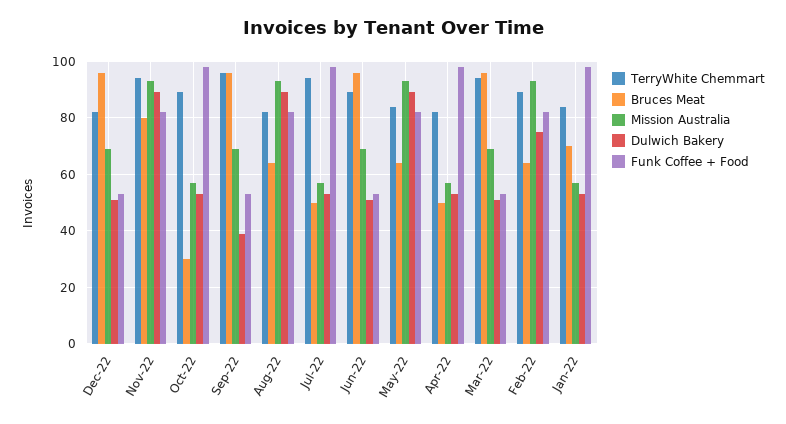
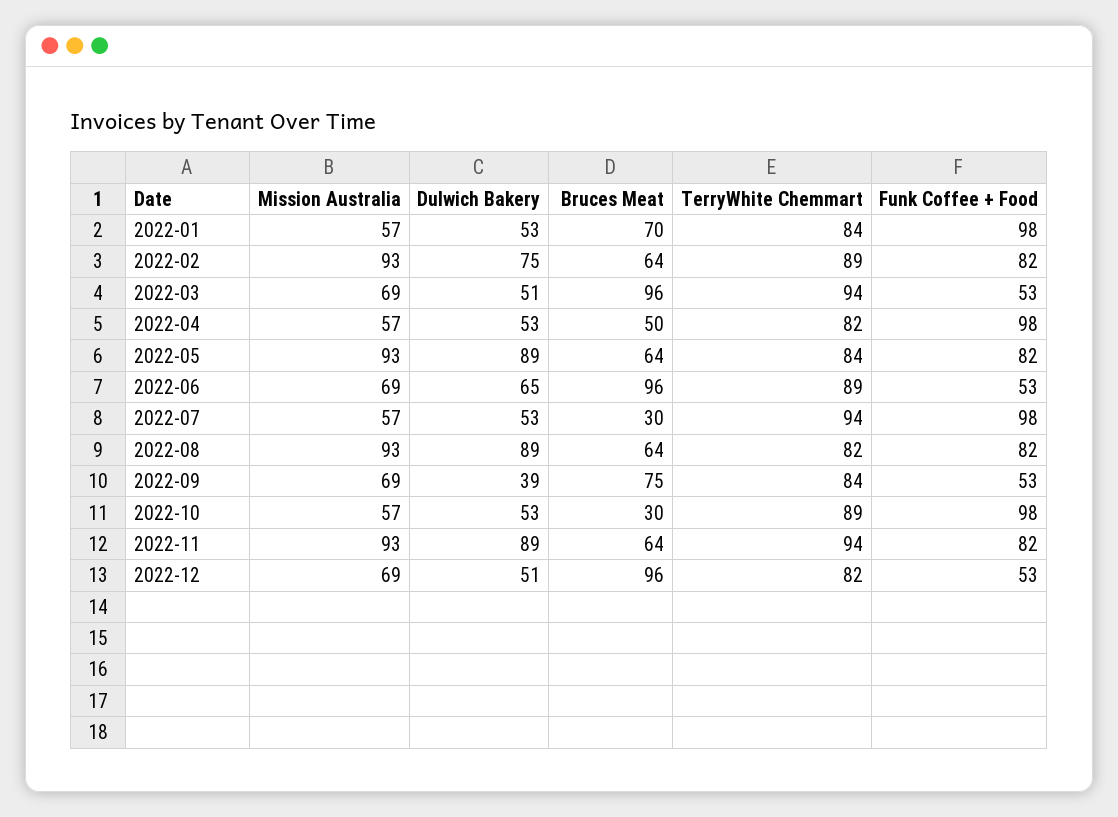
  {
    "TerryWhite Chemmart": {
      "Dec-22": 82,
      "Nov-22": 94,
      "Oct-22": 89,
-     "Sep-22": 95,
+     "Sep-22": 84,
      "Aug-22": 82,
      "Jul-22": 94,
      "Jun-22": 89,
      "May-22": 84,
      "Apr-22": 82,
      "Mar-22": 94,
      "Feb-22": 89,
      "Jan-22": 84
    },
    "Bruces Meat": {
      "Dec-22": 96,
-     "Nov-22": 80,
+     "Nov-22": 64,
      "Oct-22": 30,
-     "Sep-22": 95,
+     "Sep-22": 75,
      "Aug-22": 64,
-     "Jul-22": 50,
+     "Jul-22": 30,
      "Jun-22": 96,
      "May-22": 64,
      "Apr-22": 50,
      "Mar-22": 96,
      "Feb-22": 64,
      "Jan-22": 70
    },
    "Mission Australia": {
      "Dec-22": 69,
      "Nov-22": 93,
      "Oct-22": 57,
      "Sep-22": 69,
      "Aug-22": 93,
      "Jul-22": 57,
      "Jun-22": 69,
      "May-22": 93,
      "Apr-22": 57,
      "Mar-22": 69,
      "Feb-22": 93,
      "Jan-22": 57
    },
    "Dulwich Bakery": {
      "Dec-22": 51,
      "Nov-22": 89,
      "Oct-22": 53,
      "Sep-22": 39,
      "Aug-22": 89,
      "Jul-22": 53,
-     "Jun-22": 50,
+     "Jun-22": 65,
      "May-22": 89,
      "Apr-22": 53,
      "Mar-22": 51,
      "Feb-22": 75,
      "Jan-22": 53
    },
    "Funk Coffee + Food": {
      "Dec-22": 53,
      "Nov-22": 82,
      "Oct-22": 98,
      "Sep-22": 53,
      "Aug-22": 82,
      "Jul-22": 98,
      "Jun-22": 53,
      "May-22": 82,
      "Apr-22": 98,
      "Mar-22": 53,
      "Feb-22": 82,
      "Jan-22": 98
    }
  }

